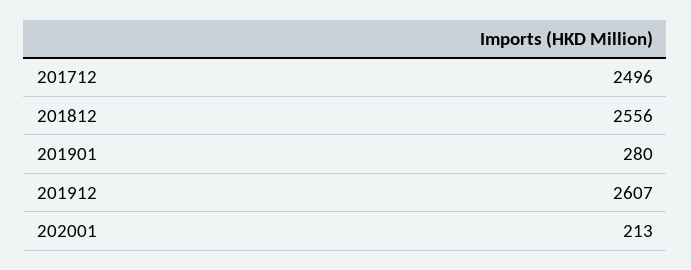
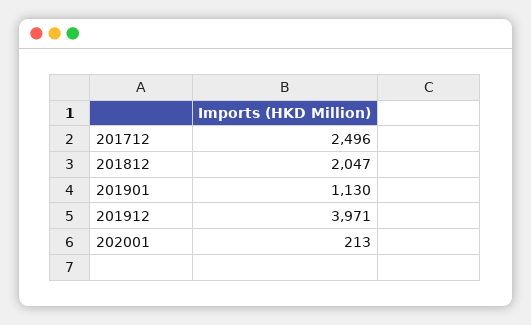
  {
    "201712": 2496,
-   "201812": 2556,
+   "201812": 2047,
-   "201901": 280,
+   "201901": 1130,
-   "201912": 2607,
+   "201912": 3971,
    "202001": 213
  }

